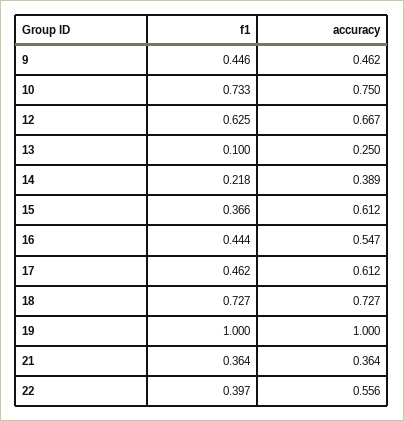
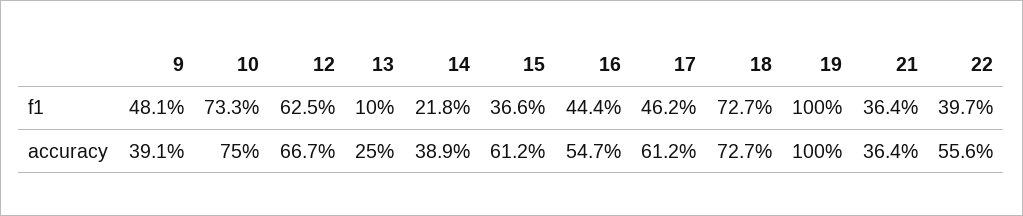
  {
    "f1": {
-     "9": 0.446,
+     "9": 0.481,
      "10": 0.733,
      "12": 0.625,
      "13": 0.1,
      "14": 0.218,
      "15": 0.366,
      "16": 0.444,
      "17": 0.462,
      "18": 0.727,
      "19": 1,
      "21": 0.364,
      "22": 0.397
    },
    "accuracy": {
-     "9": 0.462,
+     "9": 0.391,
      "10": 0.75,
      "12": 0.667,
      "13": 0.25,
      "14": 0.389,
      "15": 0.612,
      "16": 0.547,
      "17": 0.612,
      "18": 0.727,
      "19": 1,
      "21": 0.364,
      "22": 0.556
    }
  }

